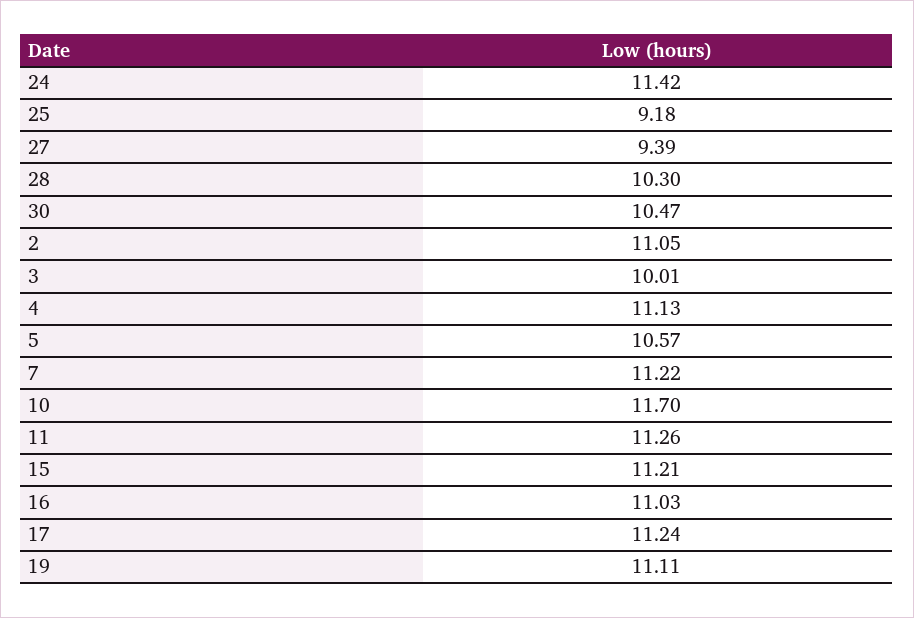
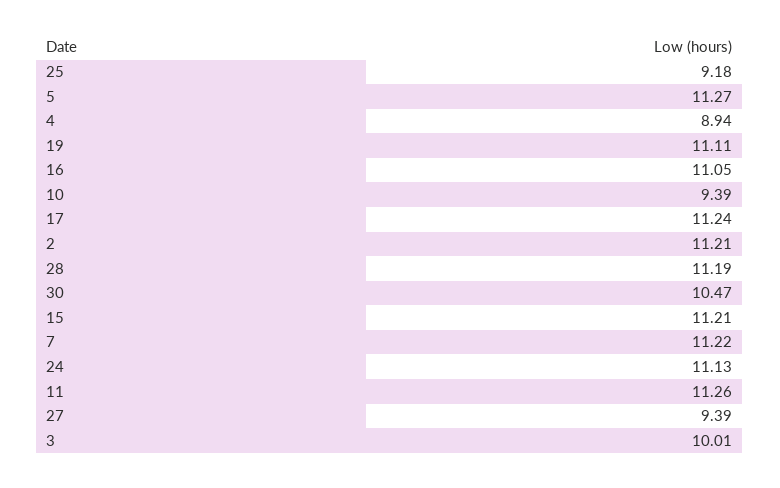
  {
-   "24": 11.42,
+   "24": 11.13,
    "25": 9.18,
    "27": 9.39,
-   "28": 10.3,
+   "28": 11.19,
    "30": 10.47,
-   "2": 11.05,
+   "2": 11.21,
    "3": 10.01,
-   "4": 11.13,
+   "4": 8.94,
-   "5": 10.57,
+   "5": 11.27,
    "7": 11.22,
-   "10": 11.7,
+   "10": 9.39,
    "11": 11.26,
    "15": 11.21,
-   "16": 11.03,
+   "16": 11.05,
    "17": 11.24,
    "19": 11.11
  }

